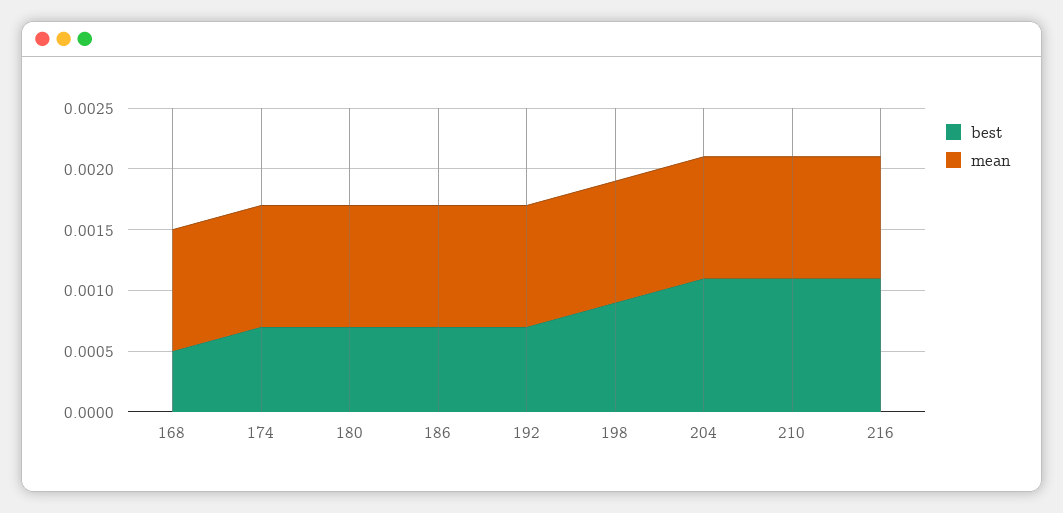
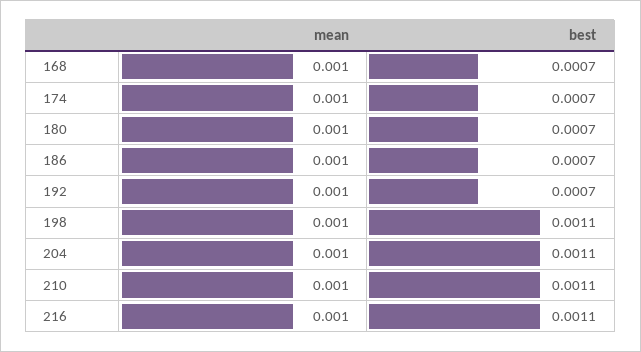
  {
    "best": {
-     "168": 0.0005,
+     "168": 0.0007,
      "174": 0.0007,
      "180": 0.0007,
      "186": 0.0007,
      "192": 0.0007,
-     "198": 0.0009,
+     "198": 0.0011,
      "204": 0.0011,
      "210": 0.0011,
      "216": 0.0011
    },
    "mean": {
      "168": 0.001,
      "174": 0.001,
      "180": 0.001,
      "186": 0.001,
      "192": 0.001,
      "198": 0.001,
      "204": 0.001,
      "210": 0.001,
      "216": 0.001
    }
  }

